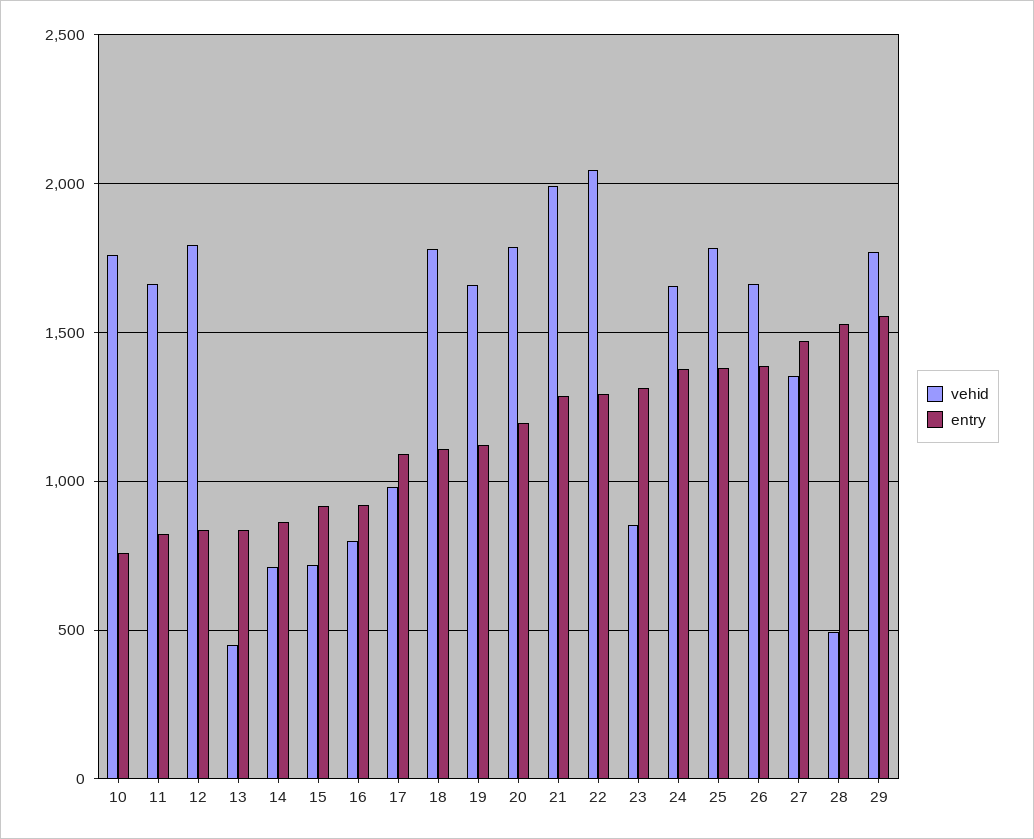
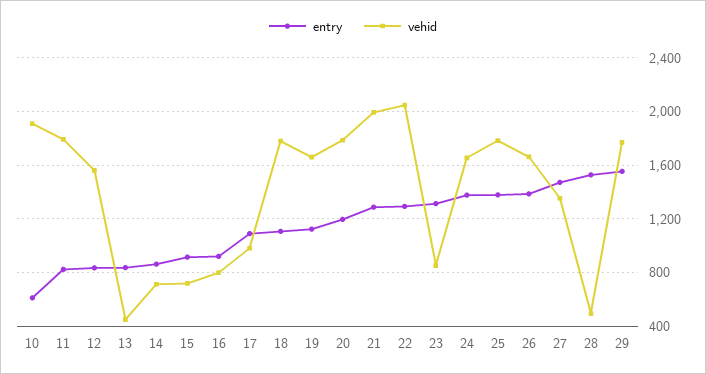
  {
    "vehid": {
-     "10": 1750,
+     "10": 1900,
-     "11": 1650,
+     "11": 1800,
-     "12": 1800,
+     "12": 1550,
      "13": 450,
      "14": 700,
      "15": 700,
      "16": 800,
      "17": 1000,
      "18": 1800,
      "19": 1650,
      "20": 1800,
      "21": 2000,
      "22": 2050,
      "23": 850,
      "24": 1650,
      "25": 1800,
      "26": 1650,
      "27": 1350,
      "28": 500,
      "29": 1750
    },
    "entry": {
-     "10": 750,
+     "10": 600,
      "11": 800,
      "12": 850,
      "13": 850,
      "14": 850,
      "15": 900,
      "16": 900,
      "17": 1100,
      "18": 1100,
      "19": 1100,
      "20": 1200,
      "21": 1300,
      "22": 1300,
      "23": 1300,
      "24": 1400,
      "25": 1400,
      "26": 1400,
      "27": 1450,
      "28": 1550,
      "29": 1550
    }
  }

